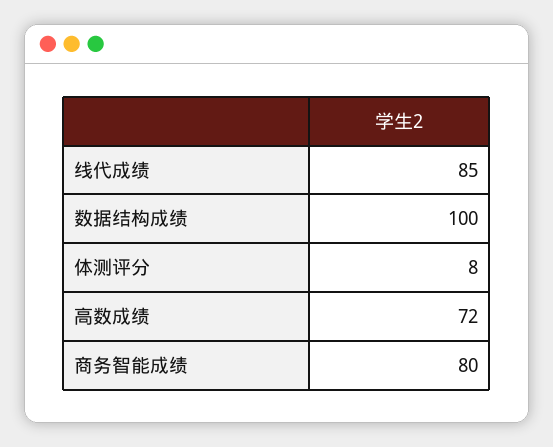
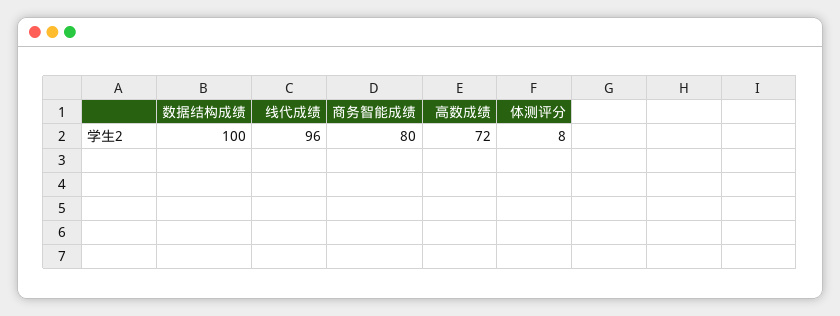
  {
-   "线代成绩": 85,
+   "线代成绩": 96,
    "数据结构成绩": 100,
    "体测评分": 8,
    "高数成绩": 72,
    "商务智能成绩": 80
  }

